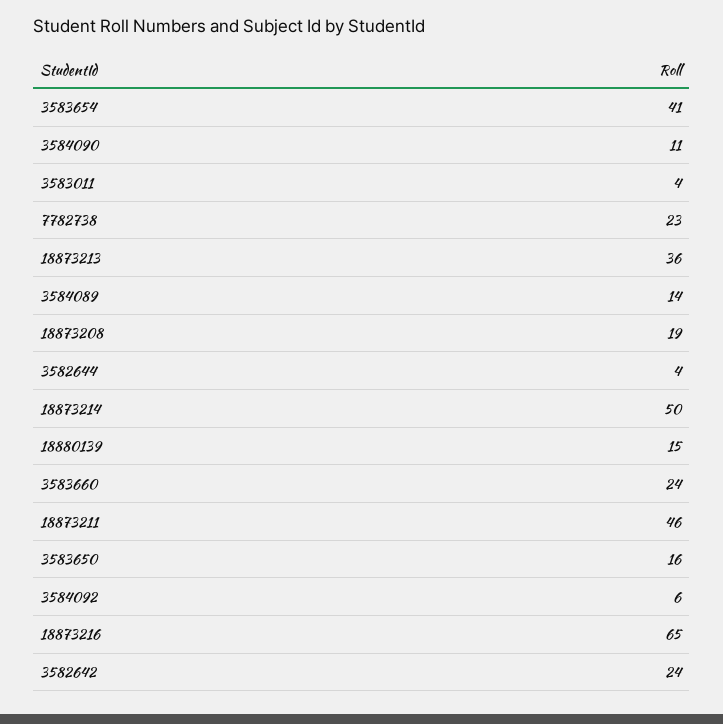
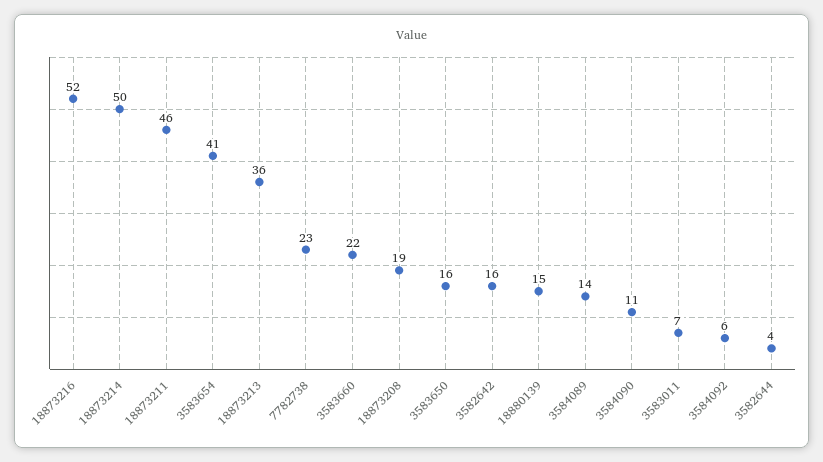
  {
    "3583654": 41,
    "3584090": 11,
-   "3583011": 4,
+   "3583011": 7,
    "7782738": 23,
    "18873213": 36,
    "3584089": 14,
    "18873208": 19,
    "3582644": 4,
    "18873214": 50,
    "18880139": 15,
-   "3583660": 24,
+   "3583660": 22,
    "18873211": 46,
    "3583650": 16,
    "3584092": 6,
-   "18873216": 65,
+   "18873216": 52,
-   "3582642": 24
+   "3582642": 16
  }

